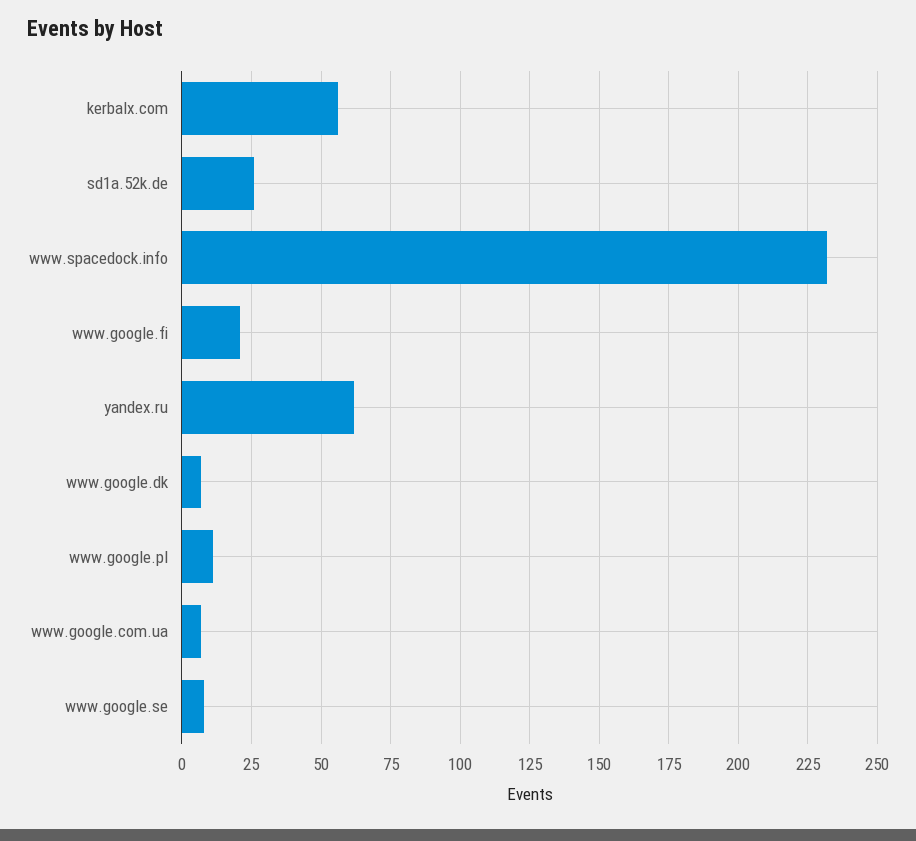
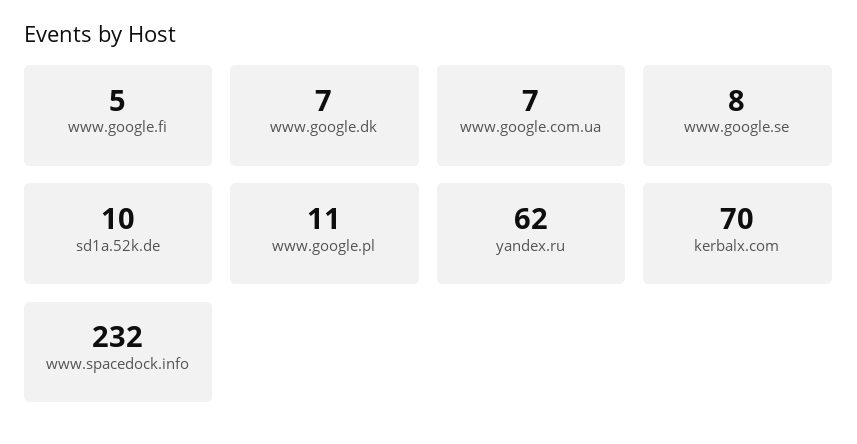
  {
-   "kerbalx.com": 55,
+   "kerbalx.com": 70,
-   "sd1a.52k.de": 25,
+   "sd1a.52k.de": 10,
    "www.spacedock.info": 232,
-   "www.google.fi": 20,
+   "www.google.fi": 5,
    "yandex.ru": 62,
    "www.google.dk": 7,
    "www.google.pl": 11,
    "www.google.com.ua": 7,
    "www.google.se": 8
  }

